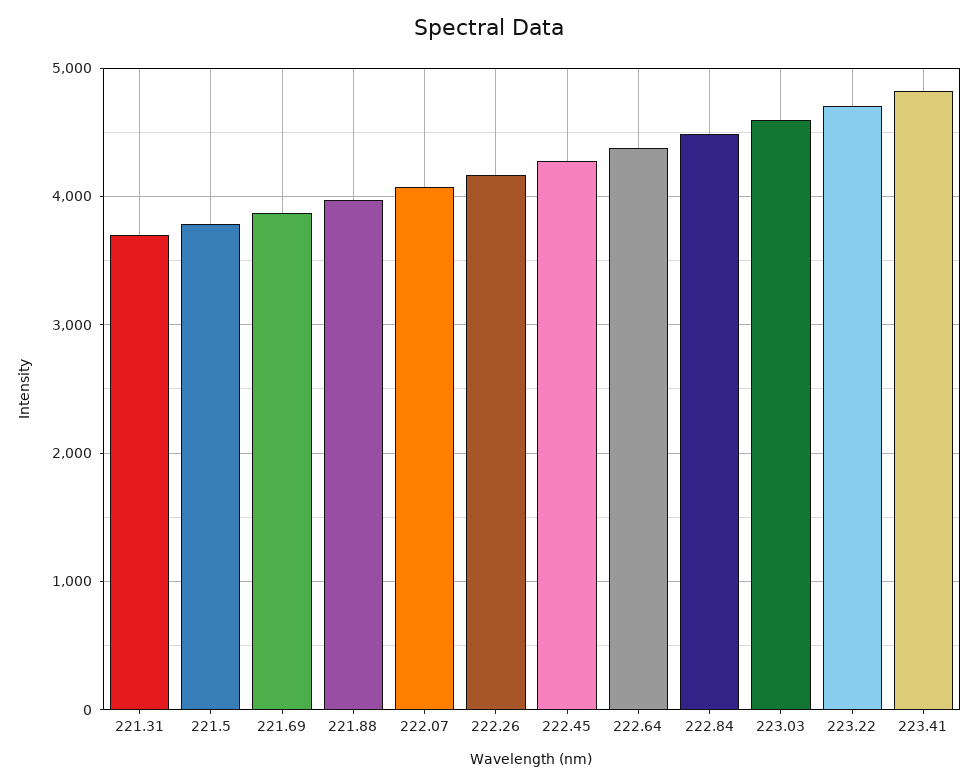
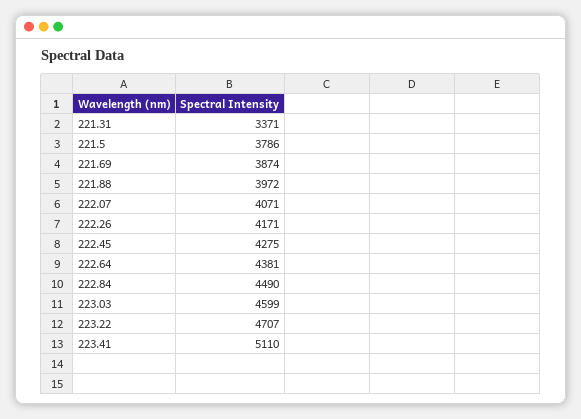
  {
-   "221.31": 3700,
+   "221.31": 3371,
    "221.5": 3786,
    "221.69": 3874,
    "221.88": 3972,
    "222.07": 4071,
    "222.26": 4171,
    "222.45": 4275,
    "222.64": 4381,
    "222.84": 4490,
    "223.03": 4599,
    "223.22": 4707,
-   "223.41": 4800
+   "223.41": 5110
  }

